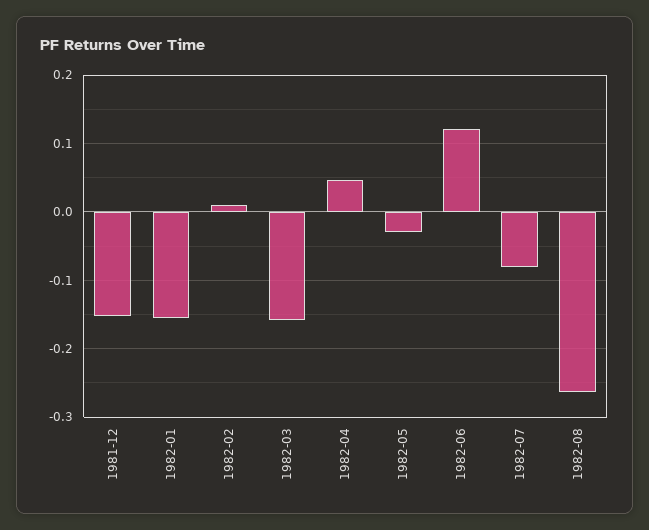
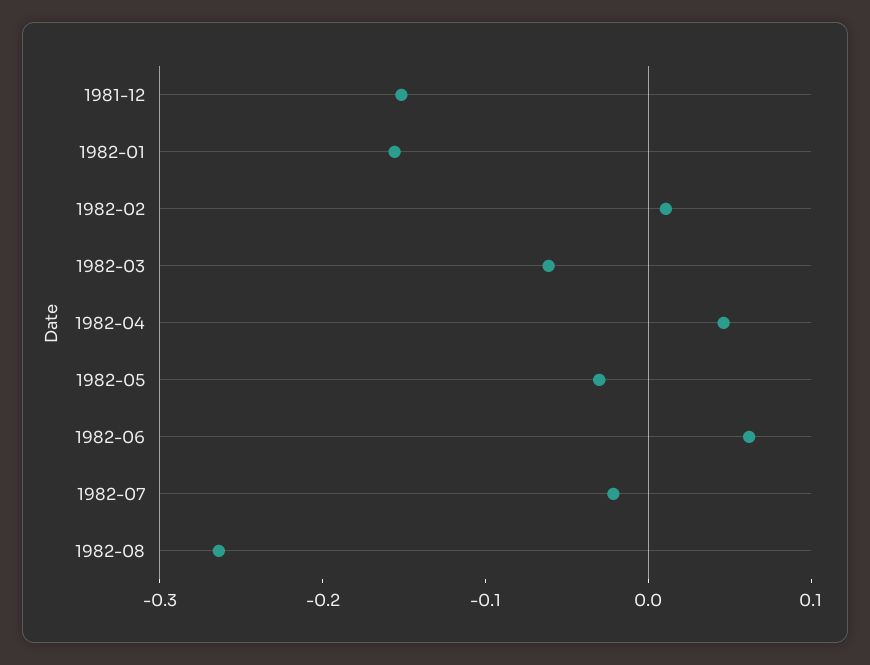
  {
    "1981-12": -0.15,
    "1982-01": -0.16,
    "1982-02": 0.01,
-   "1982-03": -0.16,
+   "1982-03": -0.06,
    "1982-04": 0.05,
    "1982-05": -0.03,
-   "1982-06": 0.12,
+   "1982-06": 0.06,
-   "1982-07": -0.08,
+   "1982-07": -0.02,
    "1982-08": -0.26
  }

